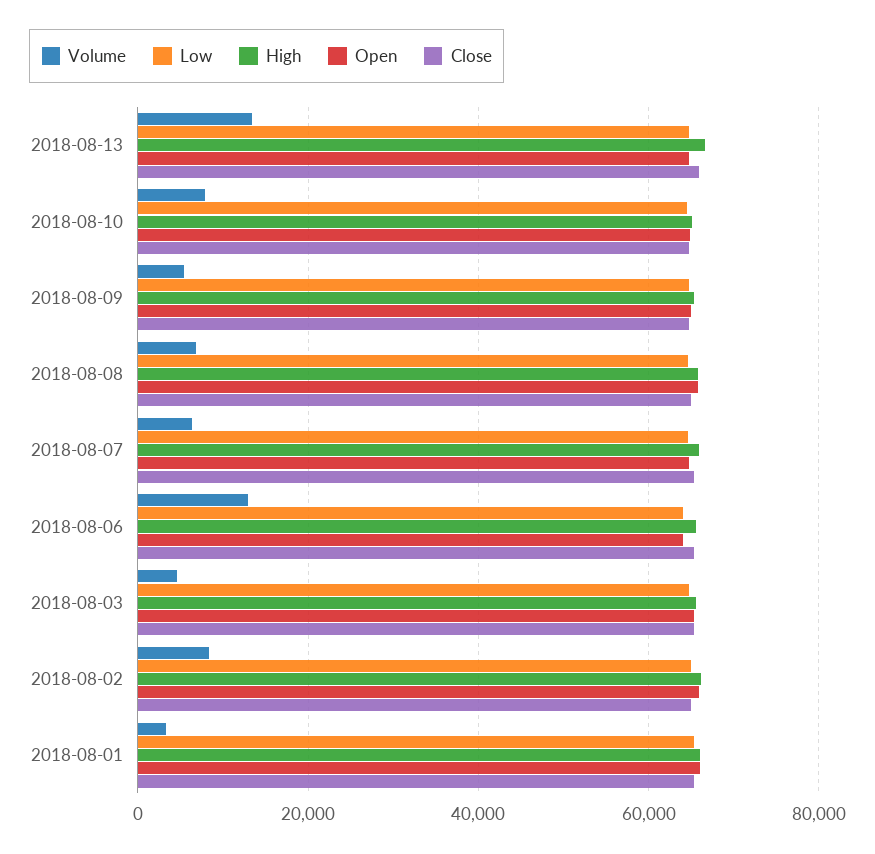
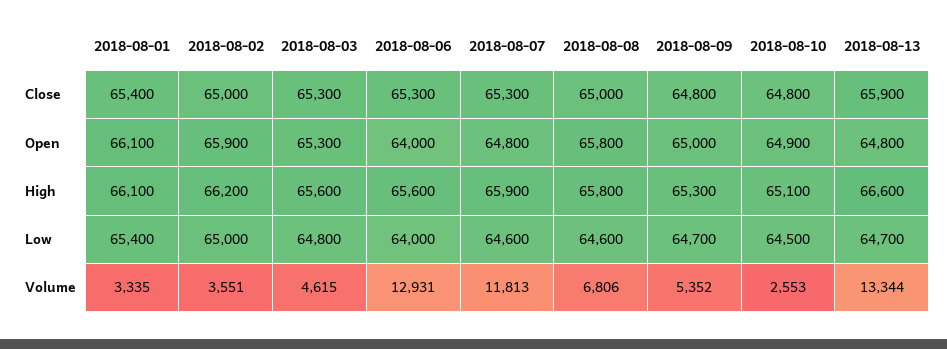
  {
    "Volume": {
      "2018-08-13": 13344,
-     "2018-08-10": 8000,
+     "2018-08-10": 2553,
      "2018-08-09": 5352,
      "2018-08-08": 6806,
-     "2018-08-07": 6000,
+     "2018-08-07": 11813,
      "2018-08-06": 12931,
      "2018-08-03": 4615,
-     "2018-08-02": 8000,
+     "2018-08-02": 3551,
      "2018-08-01": 3335
    },
    "Low": {
      "2018-08-13": 64700,
      "2018-08-10": 64500,
      "2018-08-09": 64700,
      "2018-08-08": 64600,
      "2018-08-07": 64600,
      "2018-08-06": 64000,
      "2018-08-03": 64800,
      "2018-08-02": 65000,
      "2018-08-01": 65400
    },
    "High": {
      "2018-08-13": 66600,
      "2018-08-10": 65100,
      "2018-08-09": 65300,
      "2018-08-08": 65800,
      "2018-08-07": 65900,
      "2018-08-06": 65600,
      "2018-08-03": 65600,
      "2018-08-02": 66200,
      "2018-08-01": 66100
    },
    "Open": {
      "2018-08-13": 64800,
      "2018-08-10": 64900,
      "2018-08-09": 65000,
      "2018-08-08": 65800,
      "2018-08-07": 64800,
      "2018-08-06": 64000,
      "2018-08-03": 65300,
      "2018-08-02": 65900,
      "2018-08-01": 66100
    },
    "Close": {
      "2018-08-13": 65900,
      "2018-08-10": 64800,
      "2018-08-09": 64800,
      "2018-08-08": 65000,
      "2018-08-07": 65300,
      "2018-08-06": 65300,
      "2018-08-03": 65300,
      "2018-08-02": 65000,
      "2018-08-01": 65400
    }
  }

